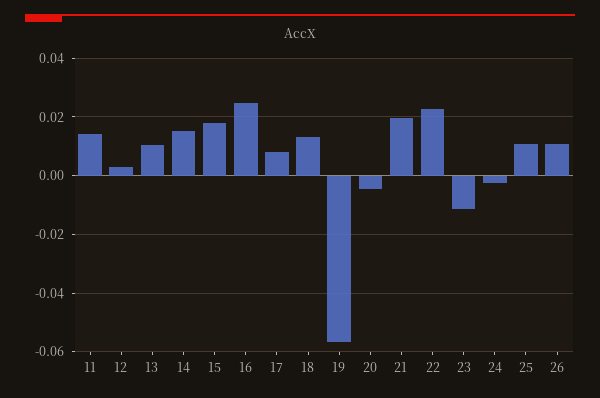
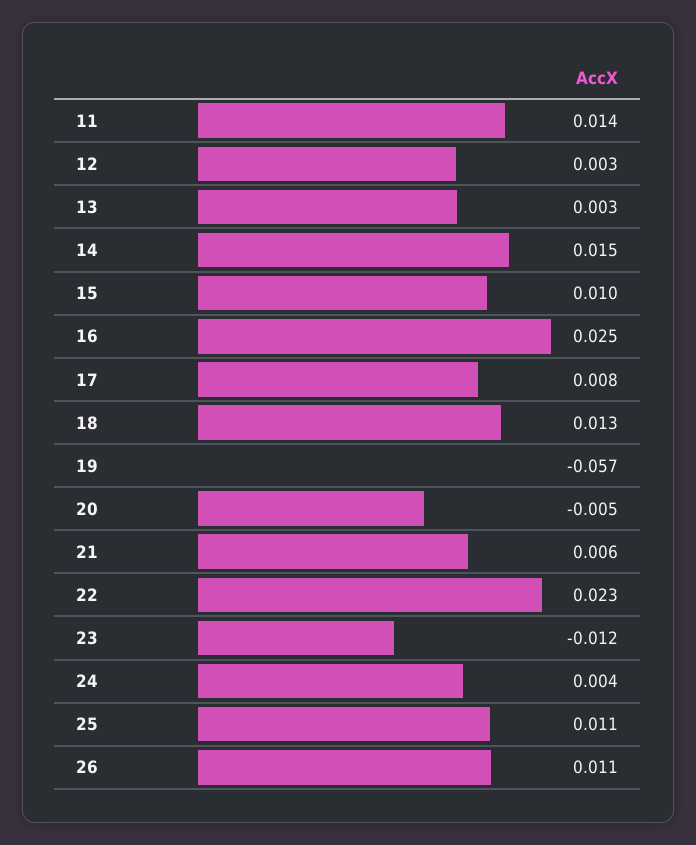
  {
    "11": 0.014,
    "12": 0.003,
-   "13": 0.01,
+   "13": 0.003,
    "14": 0.015,
-   "15": 0.0175,
+   "15": 0.01,
    "16": 0.025,
    "17": 0.008,
    "18": 0.013,
    "19": -0.057,
    "20": -0.005,
-   "21": 0.02,
+   "21": 0.006,
    "22": 0.023,
    "23": -0.012,
-   "24": -0.0025,
+   "24": 0.004,
    "25": 0.011,
    "26": 0.011
  }

